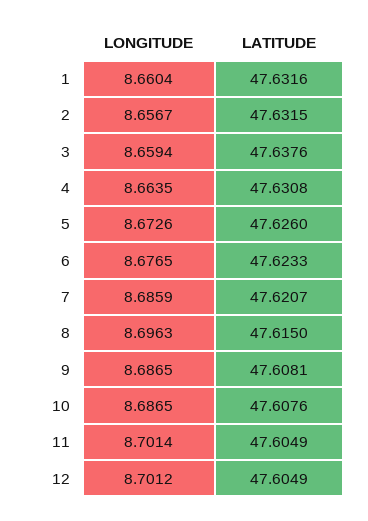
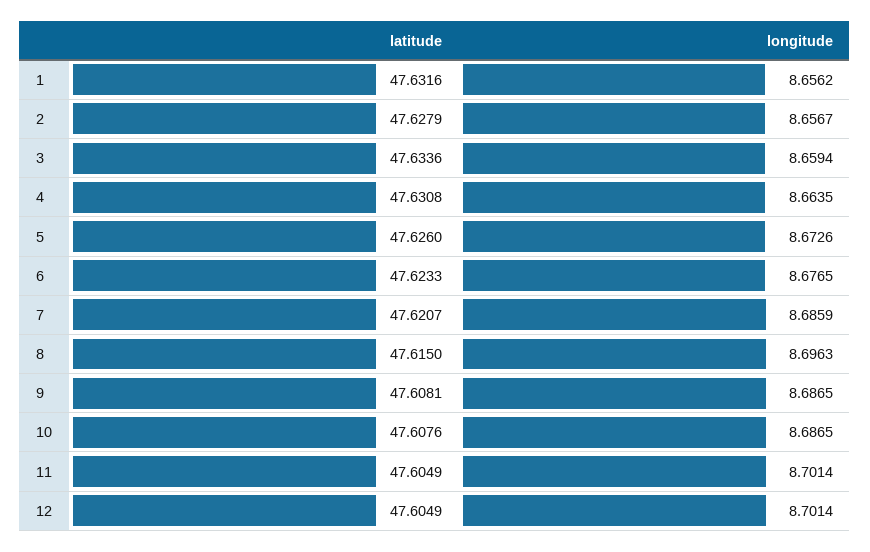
  {
    "LONGITUDE": {
-     "1": 8.6604,
+     "1": 8.6562,
      "2": 8.6567,
      "3": 8.6594,
      "4": 8.6635,
      "5": 8.6726,
      "6": 8.6765,
      "7": 8.6859,
      "8": 8.6963,
      "9": 8.6865,
      "10": 8.6865,
      "11": 8.7014,
-     "12": 8.7012
+     "12": 8.7014
    },
    "LATITUDE": {
      "1": 47.6316,
-     "2": 47.6315,
+     "2": 47.6279,
-     "3": 47.6376,
+     "3": 47.6336,
      "4": 47.6308,
      "5": 47.626,
      "6": 47.6233,
      "7": 47.6207,
      "8": 47.615,
      "9": 47.6081,
      "10": 47.6076,
      "11": 47.6049,
      "12": 47.6049
    }
  }

